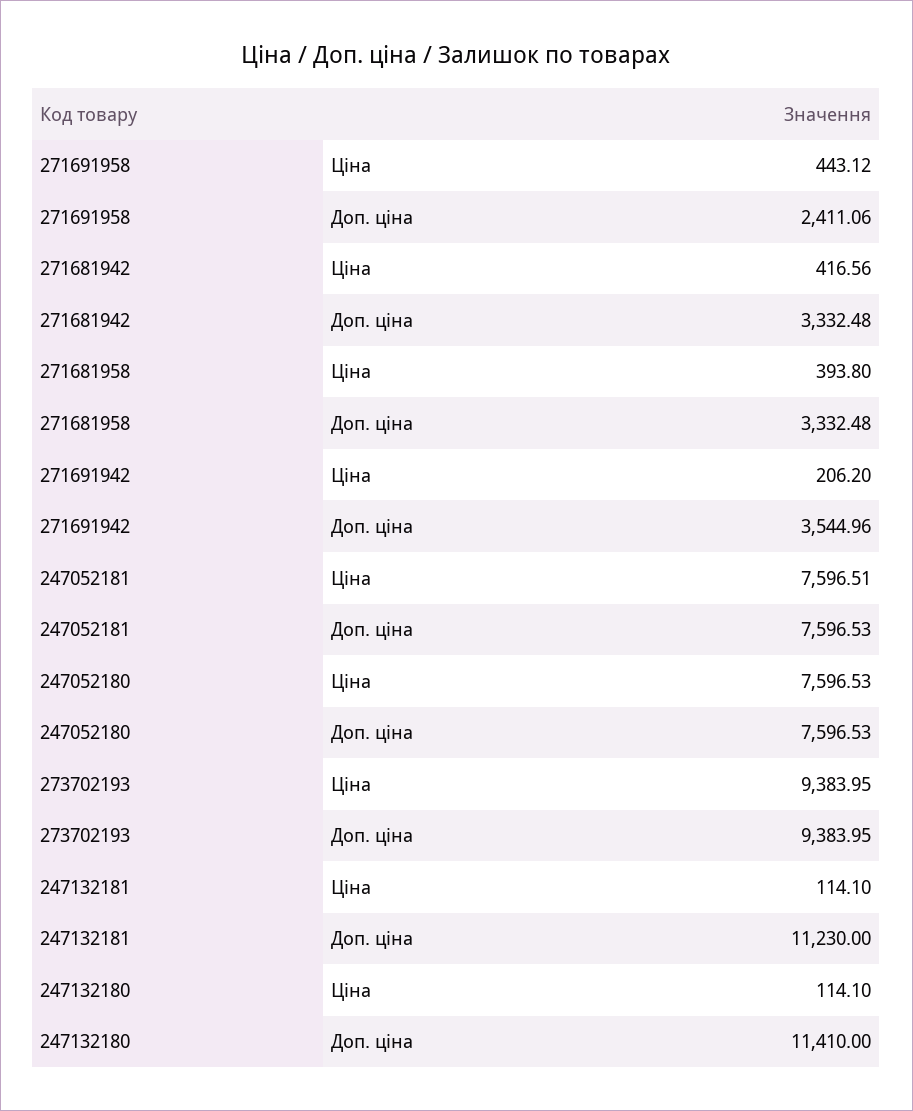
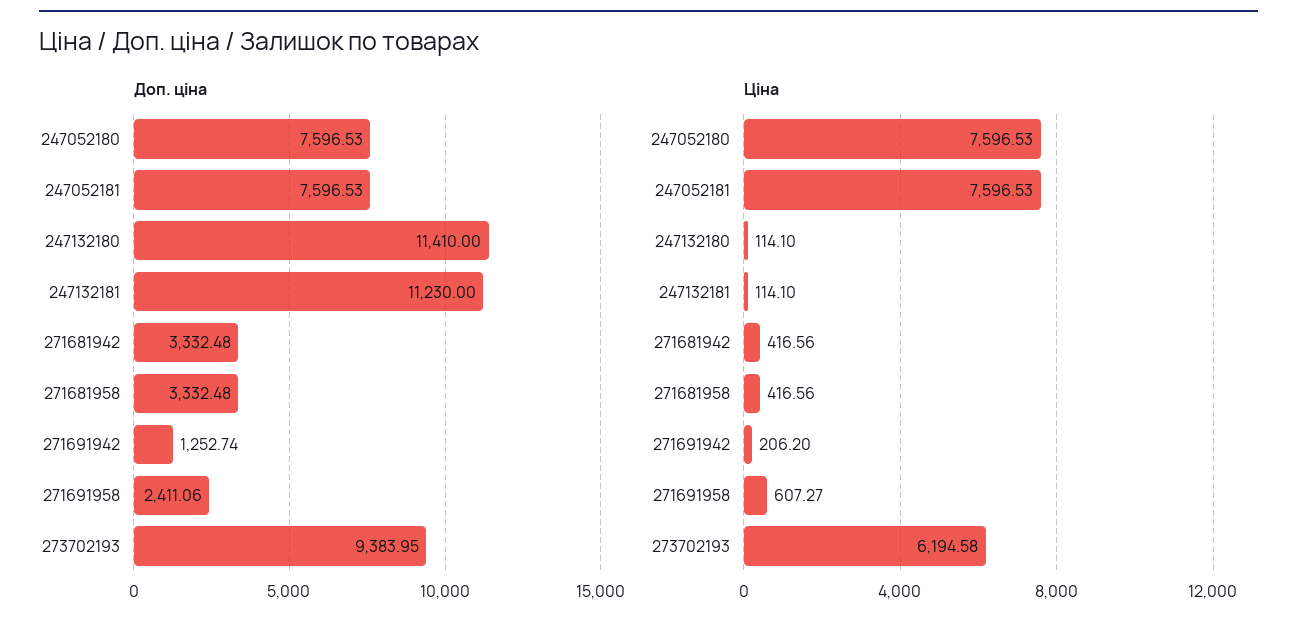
  {
    "Ціна": {
-     "271691958": 443.12,
+     "271691958": 607.27,
      "271681942": 416.56,
-     "271681958": 393.8,
+     "271681958": 416.56,
      "271691942": 206.2,
-     "247052181": 7596.51,
+     "247052181": 7596.53,
      "247052180": 7596.53,
-     "273702193": 9383.95,
+     "273702193": 6194.58,
      "247132181": 114.1,
      "247132180": 114.1
    },
    "Доп. ціна": {
      "271691958": 2411.06,
      "271681942": 3332.48,
      "271681958": 3332.48,
-     "271691942": 3544.96,
+     "271691942": 1252.74,
      "247052181": 7596.53,
      "247052180": 7596.53,
      "273702193": 9383.95,
      "247132181": 11230,
      "247132180": 11410
    }
  }

